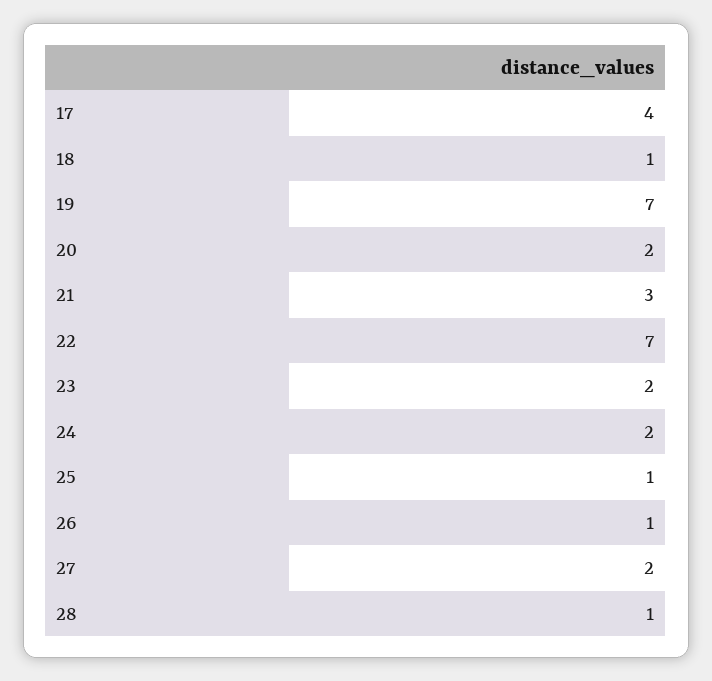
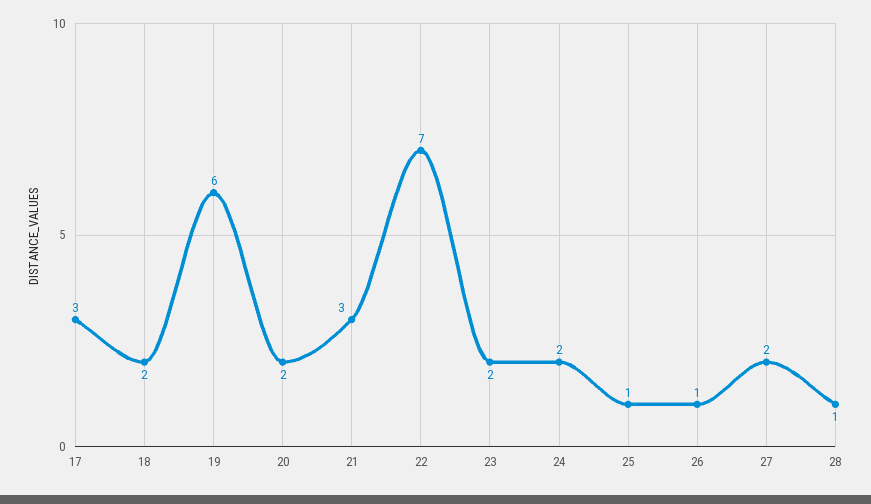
  {
-   "17": 4,
+   "17": 3,
-   "18": 1,
+   "18": 2,
-   "19": 7,
+   "19": 6,
    "20": 2,
    "21": 3,
    "22": 7,
    "23": 2,
    "24": 2,
    "25": 1,
    "26": 1,
    "27": 2,
    "28": 1
  }

